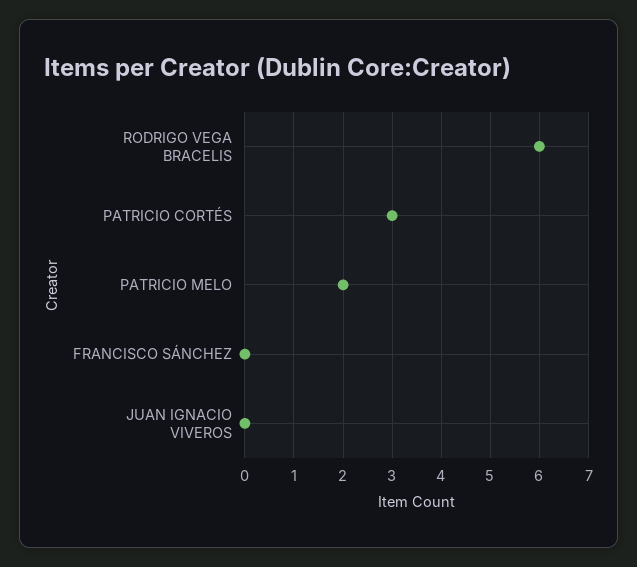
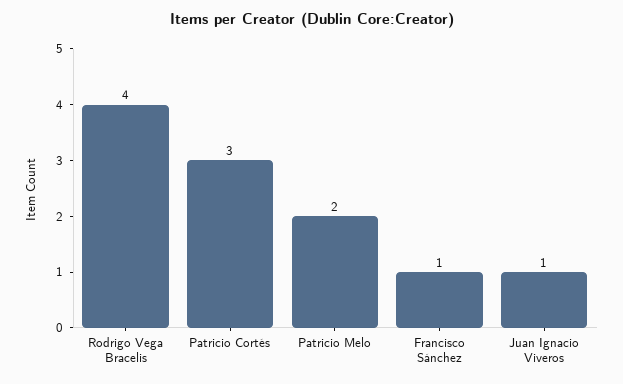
  {
-   "RODRIGO VEGA BRACELIS": 6,
+   "RODRIGO VEGA BRACELIS": 4,
    "PATRICIO CORTÉS": 3,
    "PATRICIO MELO": 2,
-   "FRANCISCO SÁNCHEZ": 0,
+   "FRANCISCO SÁNCHEZ": 1,
-   "JUAN IGNACIO VIVEROS": 0
+   "JUAN IGNACIO VIVEROS": 1
  }

